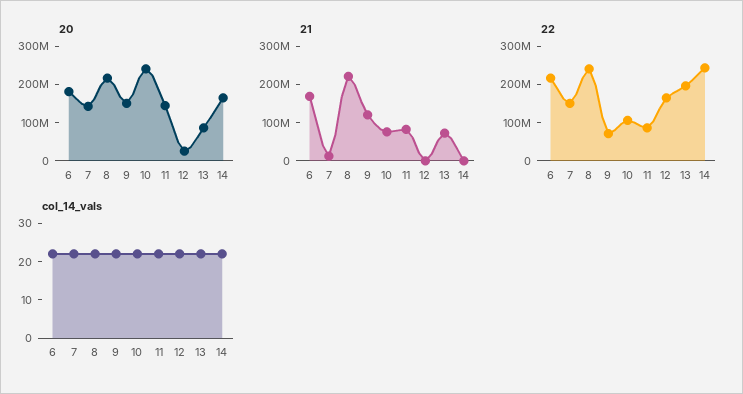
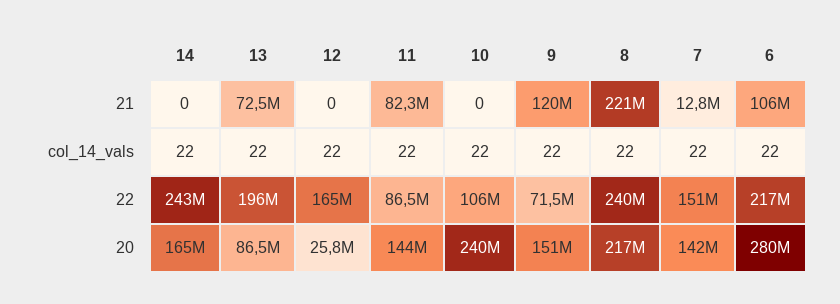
  {
    "20": {
-     "6": 175000000,
+     "6": 280000000,
      "7": 142000000,
      "8": 217000000,
      "9": 151000000,
      "10": 240000000,
      "11": 144000000,
      "12": 25800000,
      "13": 86500000,
      "14": 165000000
    },
    "21": {
-     "6": 175000000,
+     "6": 106000000,
      "7": 12800000,
      "8": 221000000,
      "9": 120000000,
-     "10": 75000000,
+     "10": 0,
      "11": 82300000,
      "12": 0,
      "13": 72500000,
      "14": 0
    },
    "22": {
      "6": 217000000,
      "7": 151000000,
      "8": 240000000,
      "9": 71500000,
      "10": 106000000,
      "11": 86500000,
      "12": 165000000,
      "13": 196000000,
      "14": 243000000
    },
    "col_14_vals": {
      "6": 22,
      "7": 22,
      "8": 22,
      "9": 22,
      "10": 22,
      "11": 22,
      "12": 22,
      "13": 22,
      "14": 22
    }
  }

